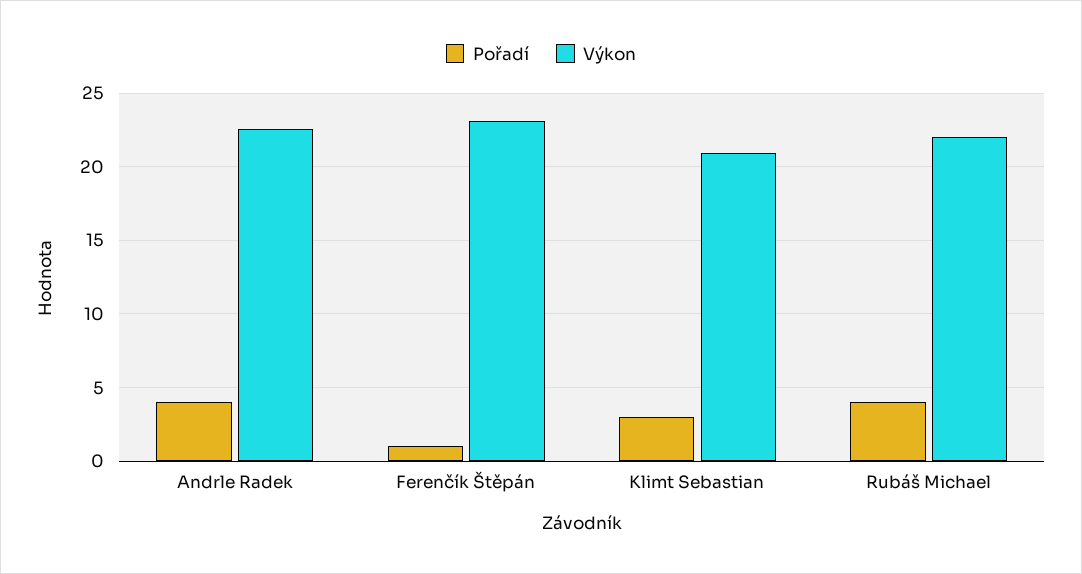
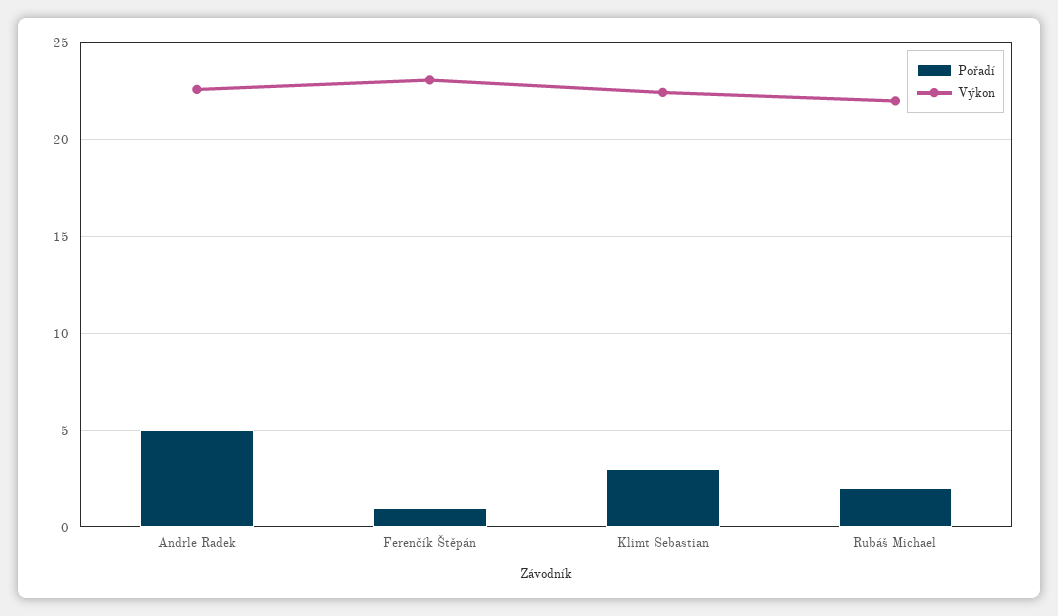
  {
    "Pořadí": {
-     "Andrle Radek": 4,
+     "Andrle Radek": 5,
      "Ferenčík Štěpán": 1,
      "Klimt Sebastian": 3,
-     "Rubáš Michael": 4
+     "Rubáš Michael": 2
    },
    "Výkon": {
      "Andrle Radek": 22.5,
      "Ferenčík Štěpán": 23,
-     "Klimt Sebastian": 21,
+     "Klimt Sebastian": 22.5,
      "Rubáš Michael": 22
    }
  }

